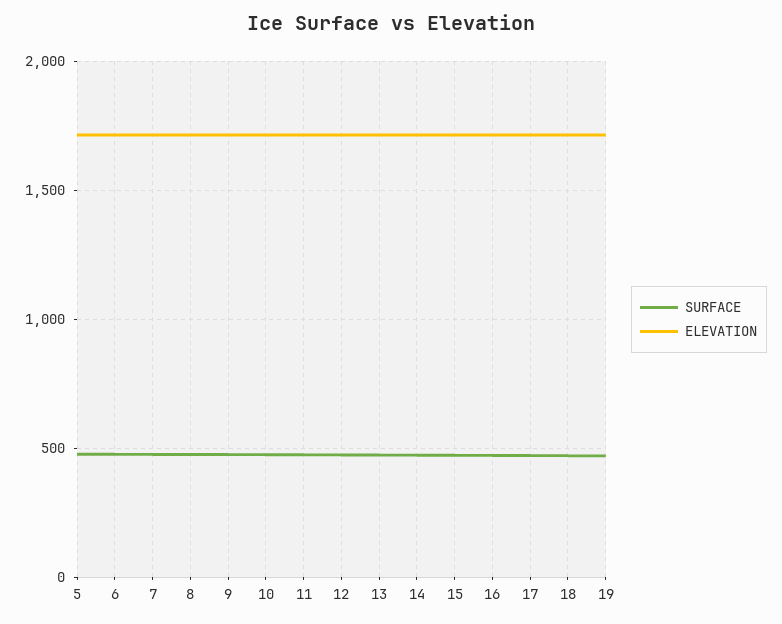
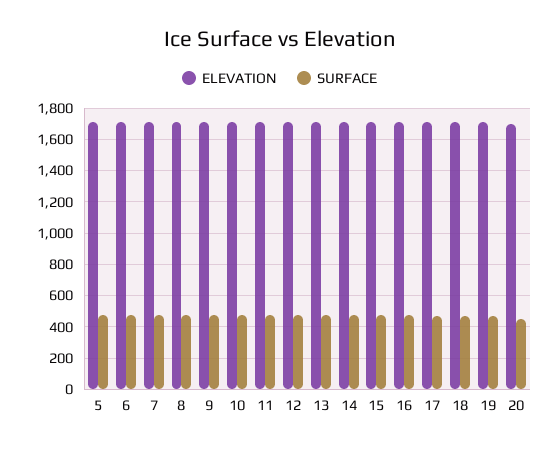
  {
    "SURFACE": {
      "5": 500,
      "6": 500,
      "7": 500,
      "8": 500,
      "9": 500,
      "10": 500,
      "11": 500,
      "12": 450,
      "13": 450,
      "14": 450,
      "15": 450,
      "16": 450,
      "17": 450,
      "18": 450,
-     "19": 450
+     "19": 450,
+     "20": 450
    },
    "ELEVATION": {
      "5": 1700,
      "6": 1700,
      "7": 1700,
      "8": 1700,
      "9": 1700,
      "10": 1700,
      "11": 1700,
      "12": 1700,
      "13": 1700,
      "14": 1700,
      "15": 1700,
      "16": 1700,
      "17": 1700,
      "18": 1700,
-     "19": 1700
+     "19": 1700,
+     "20": 1700
    }
  }

